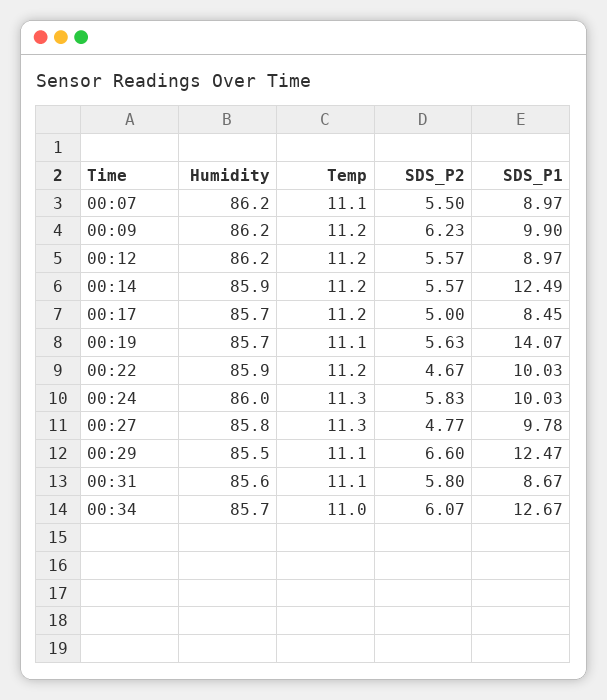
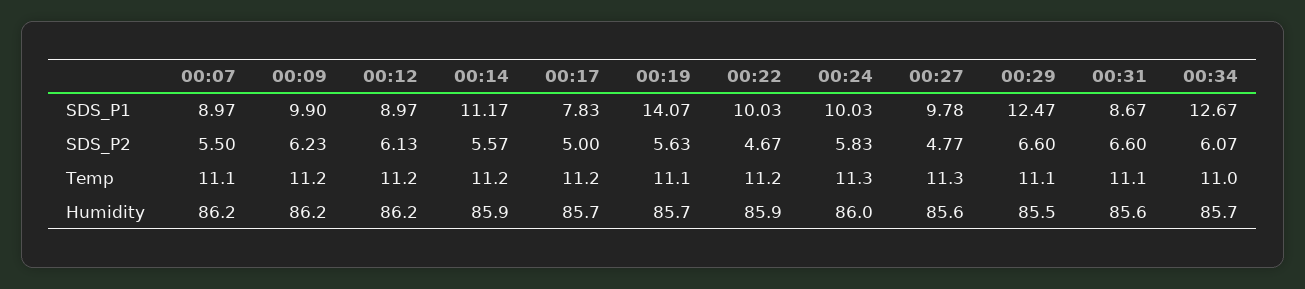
  {
    "Humidity": {
      "00:07": 86.2,
      "00:09": 86.2,
      "00:12": 86.2,
      "00:14": 85.9,
      "00:17": 85.7,
      "00:19": 85.7,
      "00:22": 85.9,
      "00:24": 86,
-     "00:27": 85.8,
+     "00:27": 85.6,
      "00:29": 85.5,
      "00:31": 85.6,
      "00:34": 85.7
    },
    "Temp": {
      "00:07": 11.1,
      "00:09": 11.2,
      "00:12": 11.2,
      "00:14": 11.2,
      "00:17": 11.2,
      "00:19": 11.1,
      "00:22": 11.2,
      "00:24": 11.3,
      "00:27": 11.3,
      "00:29": 11.1,
      "00:31": 11.1,
      "00:34": 11
    },
    "SDS_P2": {
      "00:07": 5.5,
      "00:09": 6.23,
-     "00:12": 5.57,
+     "00:12": 6.13,
      "00:14": 5.57,
      "00:17": 5,
      "00:19": 5.63,
      "00:22": 4.67,
      "00:24": 5.83,
      "00:27": 4.77,
      "00:29": 6.6,
-     "00:31": 5.8,
+     "00:31": 6.6,
      "00:34": 6.07
    },
    "SDS_P1": {
      "00:07": 8.97,
      "00:09": 9.9,
      "00:12": 8.97,
-     "00:14": 12.49,
+     "00:14": 11.17,
-     "00:17": 8.45,
+     "00:17": 7.83,
      "00:19": 14.07,
      "00:22": 10.03,
      "00:24": 10.03,
      "00:27": 9.78,
      "00:29": 12.47,
      "00:31": 8.67,
      "00:34": 12.67
    }
  }

